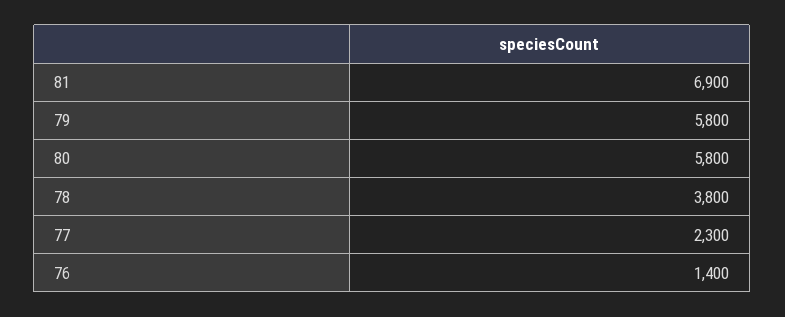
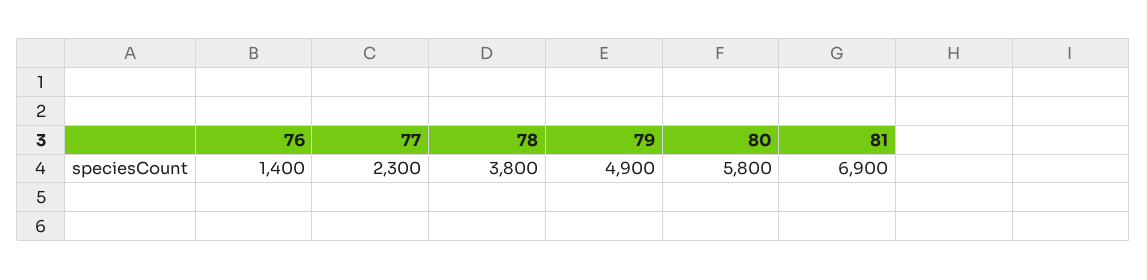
  {
    "81": 6900,
-   "79": 5800,
+   "79": 4900,
    "80": 5800,
    "78": 3800,
    "77": 2300,
    "76": 1400
  }

